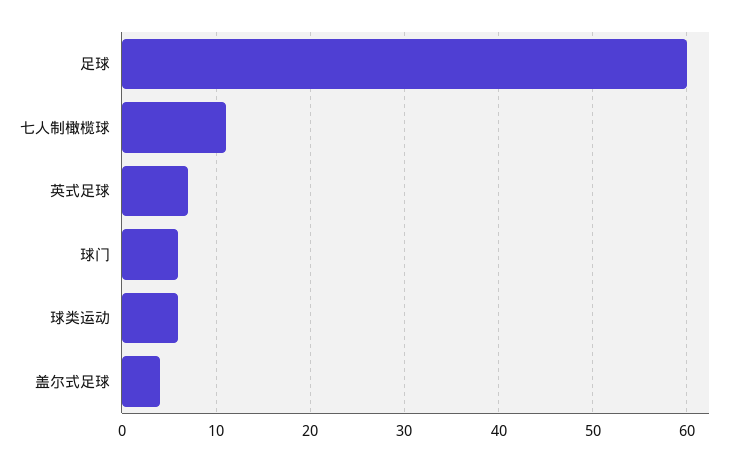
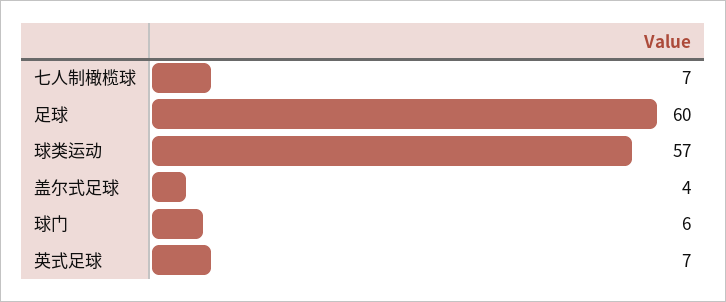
  {
    "足球": 60,
-   "七人制橄榄球": 11,
+   "七人制橄榄球": 7,
    "英式足球": 7,
    "球门": 6,
-   "球类运动": 6,
+   "球类运动": 57,
    "盖尔式足球": 4
  }

